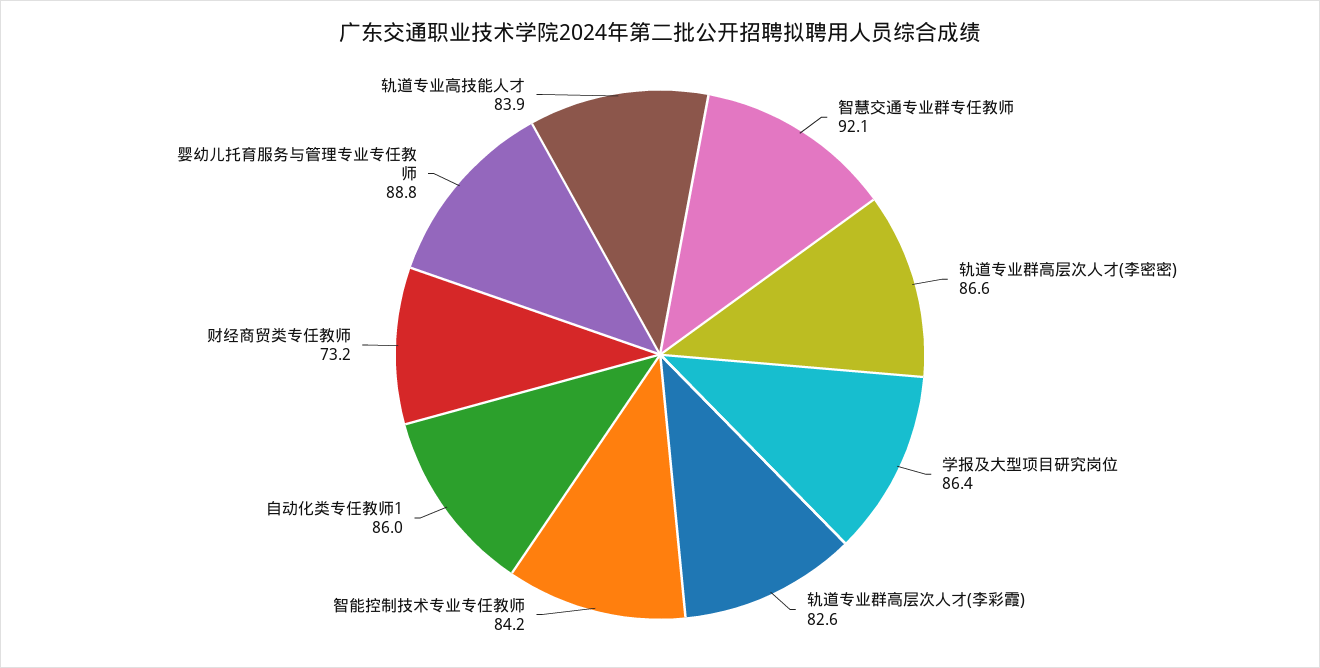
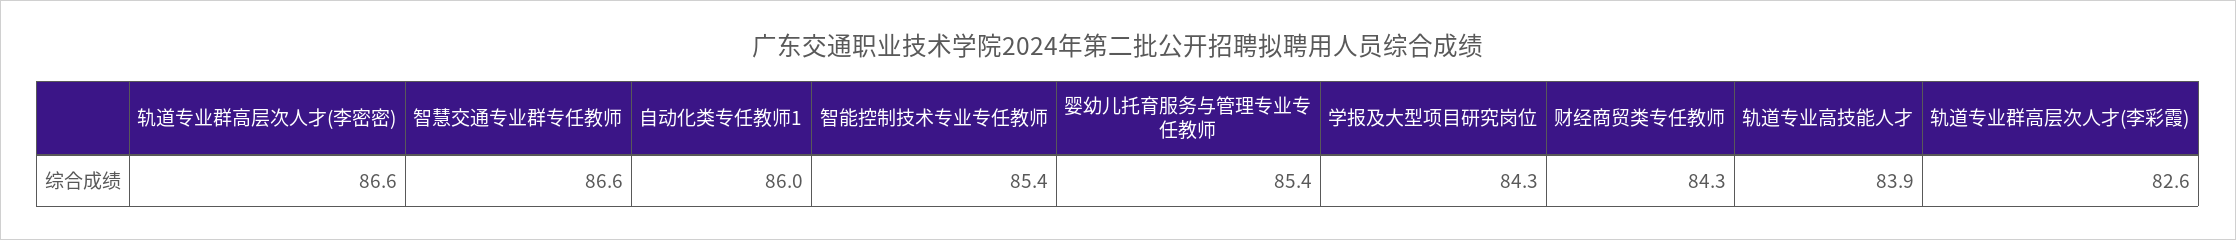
  {
-   "智慧交通专业群专任教师": 92.1,
+   "智慧交通专业群专任教师": 86.6,
    "轨道专业群高层次人才(李密密)": 86.6,
-   "学报及大型项目研究岗位": 86.4,
+   "学报及大型项目研究岗位": 84.3,
    "轨道专业群高层次人才(李彩霞)": 82.6,
-   "智能控制技术专业专任教师": 84.2,
+   "智能控制技术专业专任教师": 85.4,
    "自动化类专任教师1": 86,
-   "财经商贸类专任教师": 73.2,
+   "财经商贸类专任教师": 84.3,
-   "婴幼儿托育服务与管理专业专任教师": 88.8,
+   "婴幼儿托育服务与管理专业专任教师": 85.4,
    "轨道专业高技能人才": 83.9
  }

